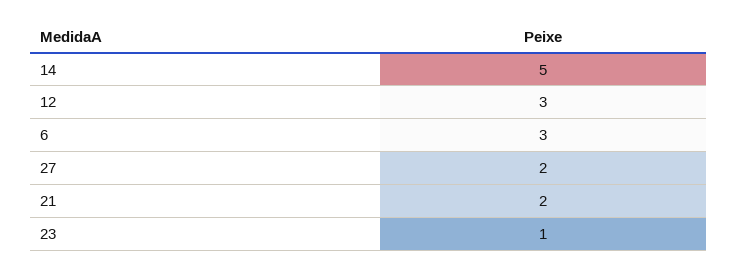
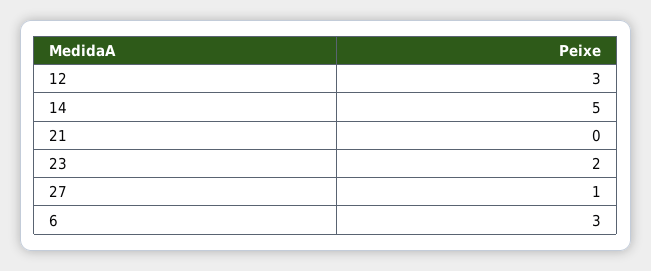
  {
    "14": 5,
    "12": 3,
    "6": 3,
-   "27": 2,
+   "27": 1,
-   "21": 2,
+   "21": 0,
-   "23": 1
+   "23": 2
  }

